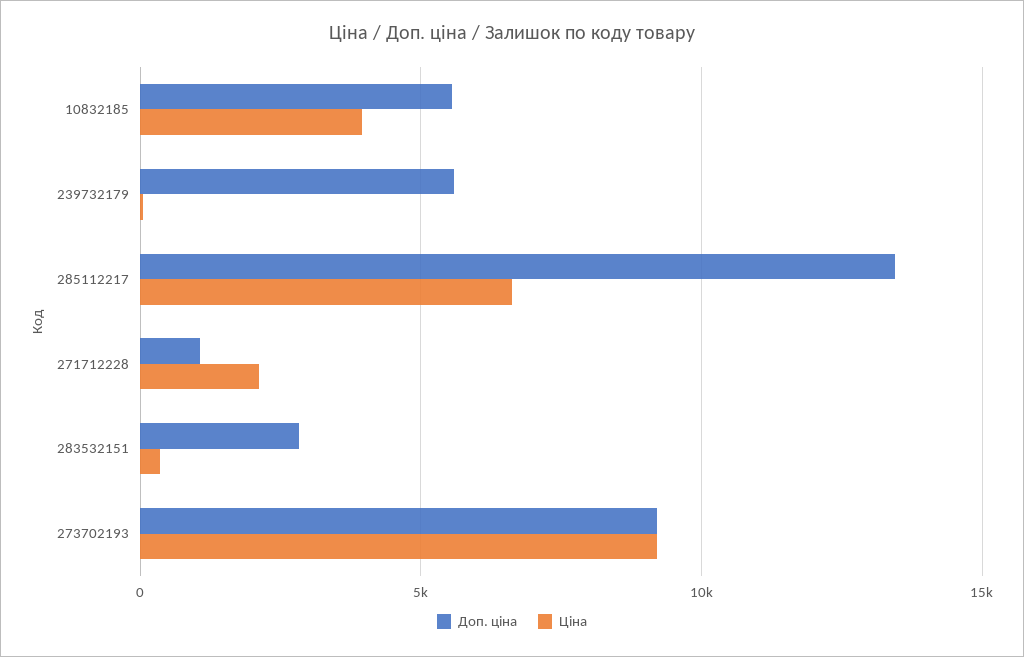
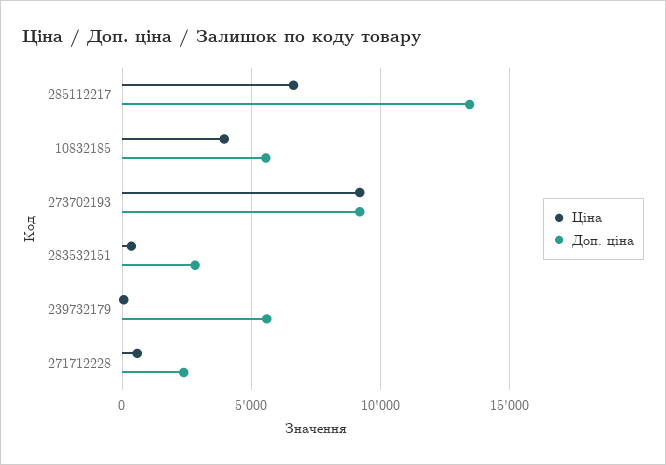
  {
    "Доп. ціна": {
      "10832185": 5500,
      "239732179": 5500,
      "285112217": 13500,
-     "271712228": 1000,
+     "271712228": 2500,
      "283532151": 3000,
      "273702193": 9000
    },
    "Ціна": {
      "10832185": 4000,
      "239732179": 0,
      "285112217": 6500,
-     "271712228": 2000,
+     "271712228": 500,
      "283532151": 500,
      "273702193": 9000
    }
  }

